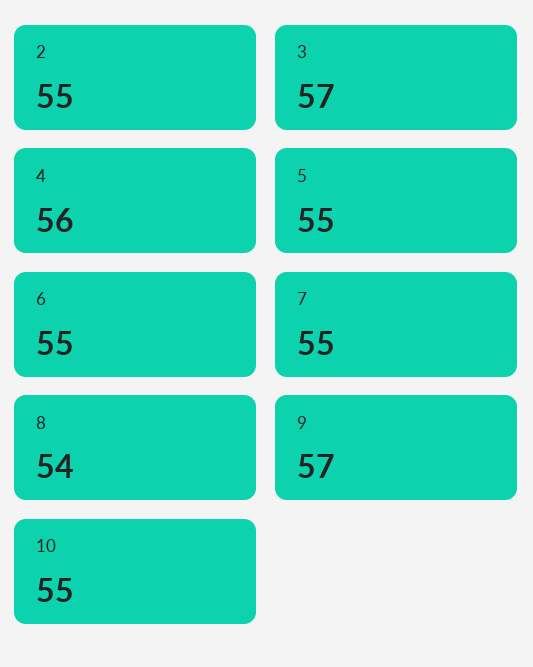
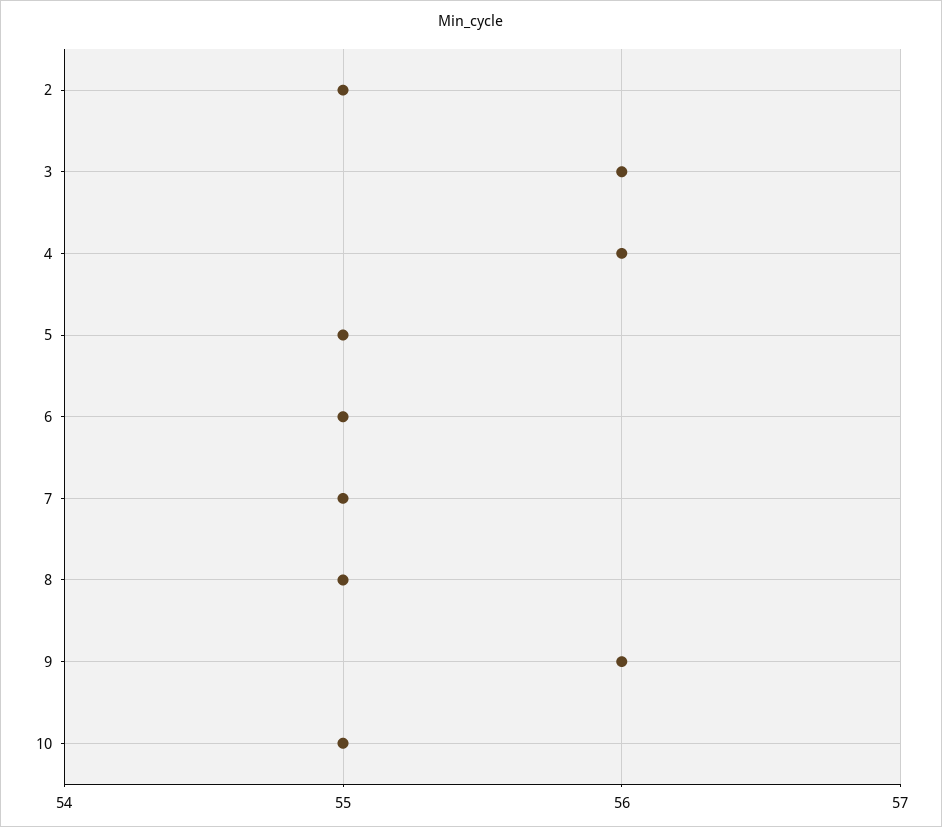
  {
    "2": 55,
-   "3": 57,
+   "3": 56,
    "4": 56,
    "5": 55,
    "6": 55,
    "7": 55,
-   "8": 54,
+   "8": 55,
-   "9": 57,
+   "9": 56,
    "10": 55
  }

